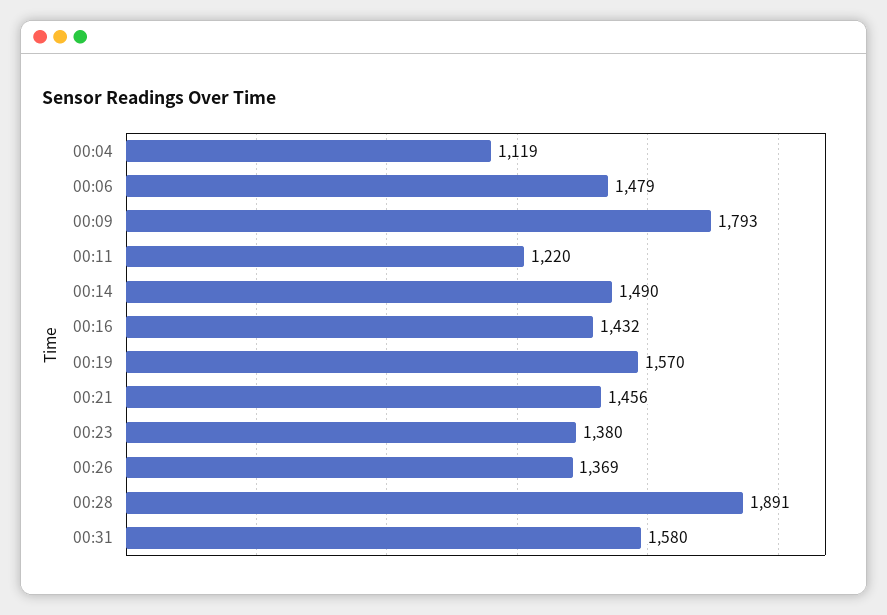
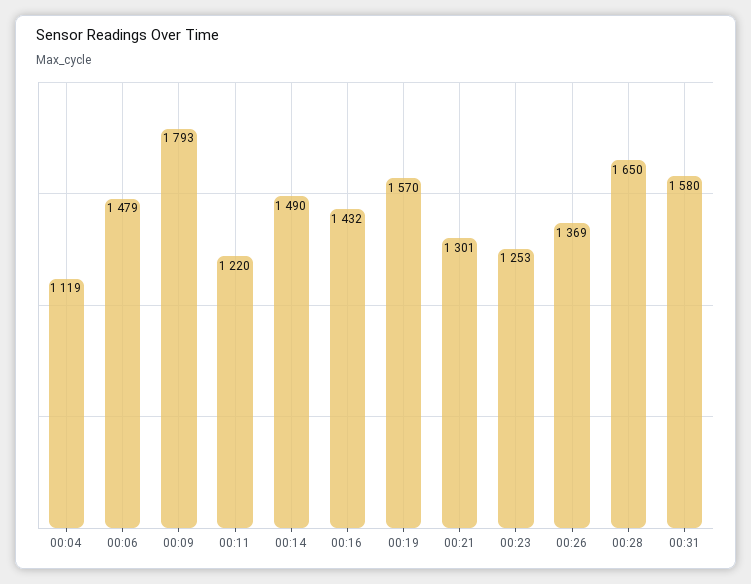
  {
    "00:04": 1119,
    "00:06": 1479,
    "00:09": 1793,
    "00:11": 1220,
    "00:14": 1490,
    "00:16": 1432,
    "00:19": 1570,
-   "00:21": 1456,
+   "00:21": 1301,
-   "00:23": 1380,
+   "00:23": 1253,
    "00:26": 1369,
-   "00:28": 1891,
+   "00:28": 1650,
    "00:31": 1580
  }

